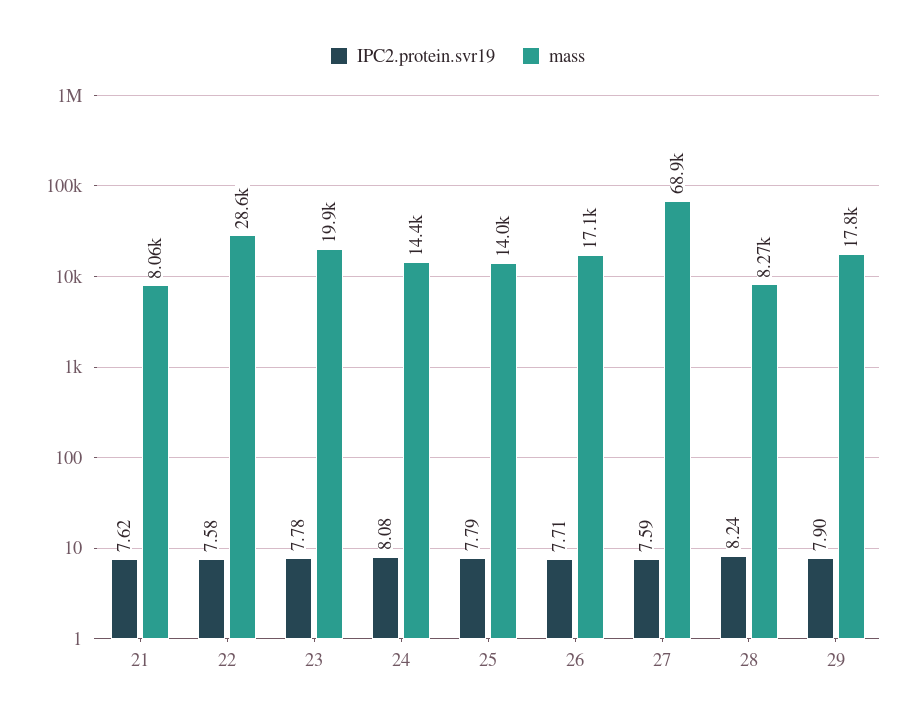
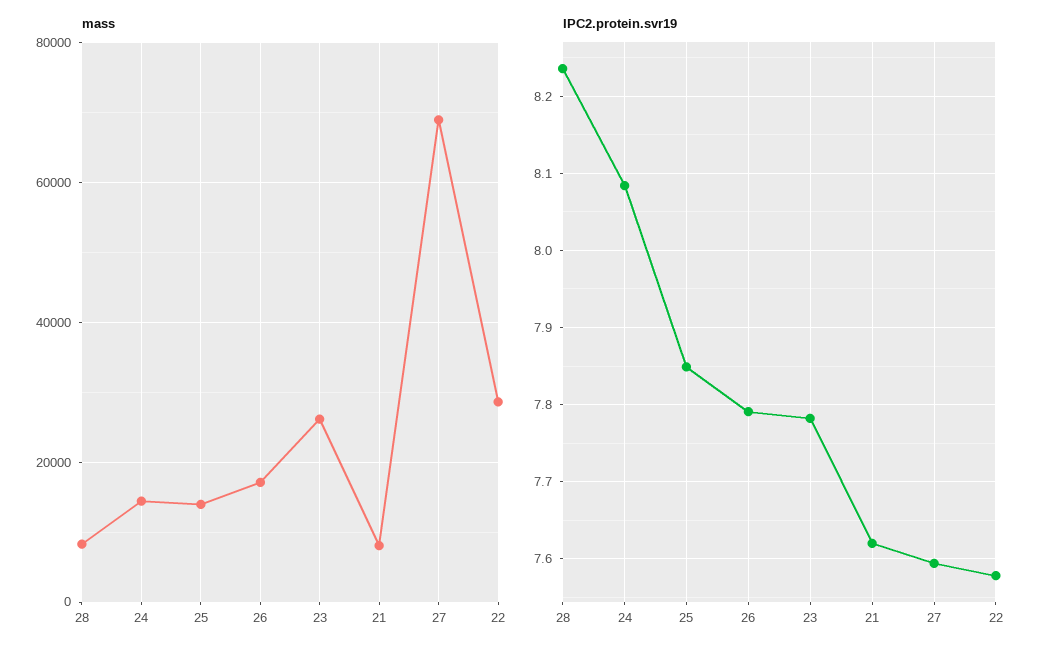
  {
    "IPC2.protein.svr19": {
      "21": 7.62,
      "22": 7.58,
      "23": 7.78,
      "24": 8.08,
-     "25": 7.79,
+     "25": 7.85,
-     "26": 7.71,
+     "26": 7.79,
      "27": 7.59,
-     "28": 8.24,
+     "28": 8.24
-     "29": 7.9
    },
    "mass": {
      "21": 8060,
      "22": 28600,
-     "23": 19900,
+     "23": 26000,
      "24": 14400,
      "25": 14000,
      "26": 17100,
      "27": 68900,
-     "28": 8270,
+     "28": 8270
-     "29": 17800
    }
  }

